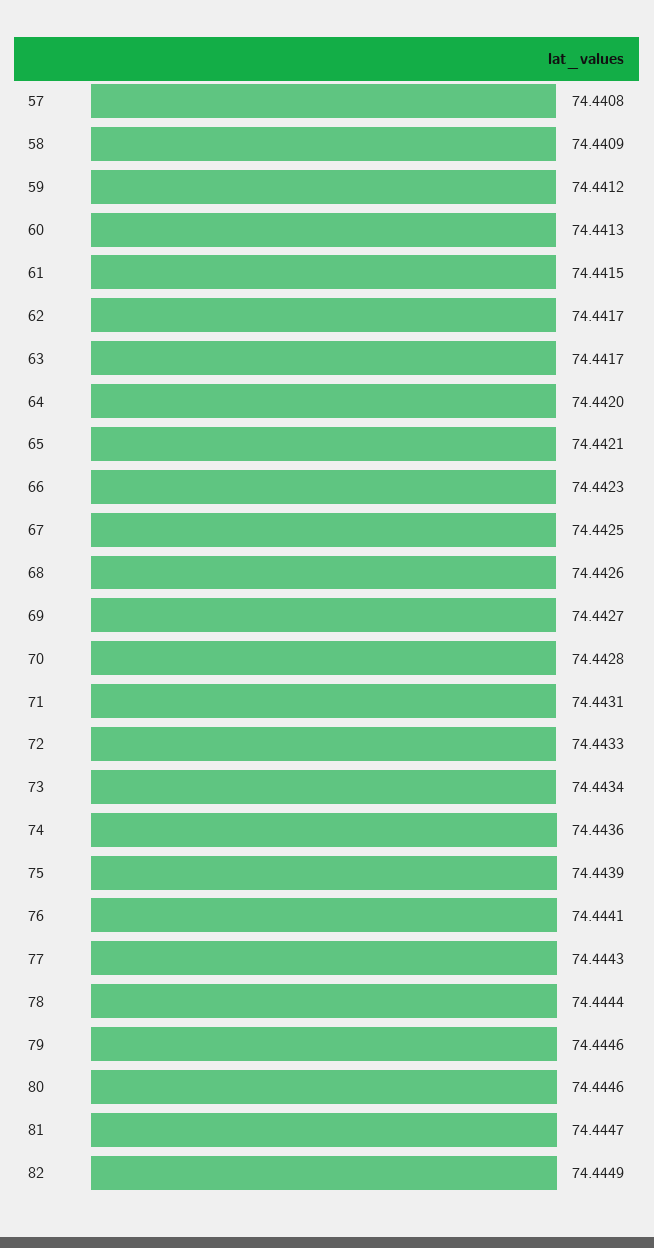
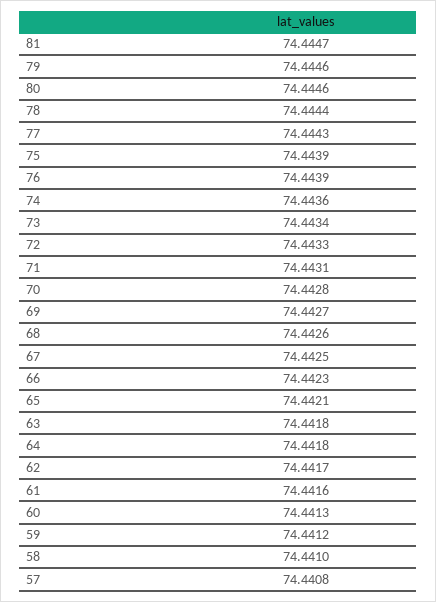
  {
    "57": 74.4408,
-   "58": 74.4409,
+   "58": 74.441,
    "59": 74.4412,
    "60": 74.4413,
-   "61": 74.4415,
+   "61": 74.4416,
    "62": 74.4417,
-   "63": 74.4417,
+   "63": 74.4418,
-   "64": 74.442,
+   "64": 74.4418,
    "65": 74.4421,
    "66": 74.4423,
    "67": 74.4425,
    "68": 74.4426,
    "69": 74.4427,
    "70": 74.4428,
    "71": 74.4431,
    "72": 74.4433,
    "73": 74.4434,
    "74": 74.4436,
    "75": 74.4439,
-   "76": 74.4441,
+   "76": 74.4439,
    "77": 74.4443,
    "78": 74.4444,
    "79": 74.4446,
    "80": 74.4446,
-   "81": 74.4447,
+   "81": 74.4447
-   "82": 74.4449
  }

